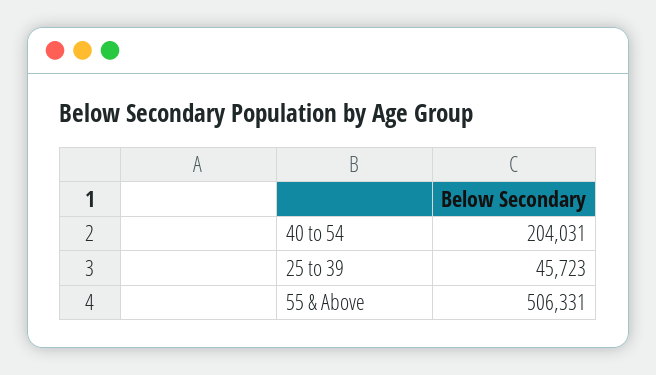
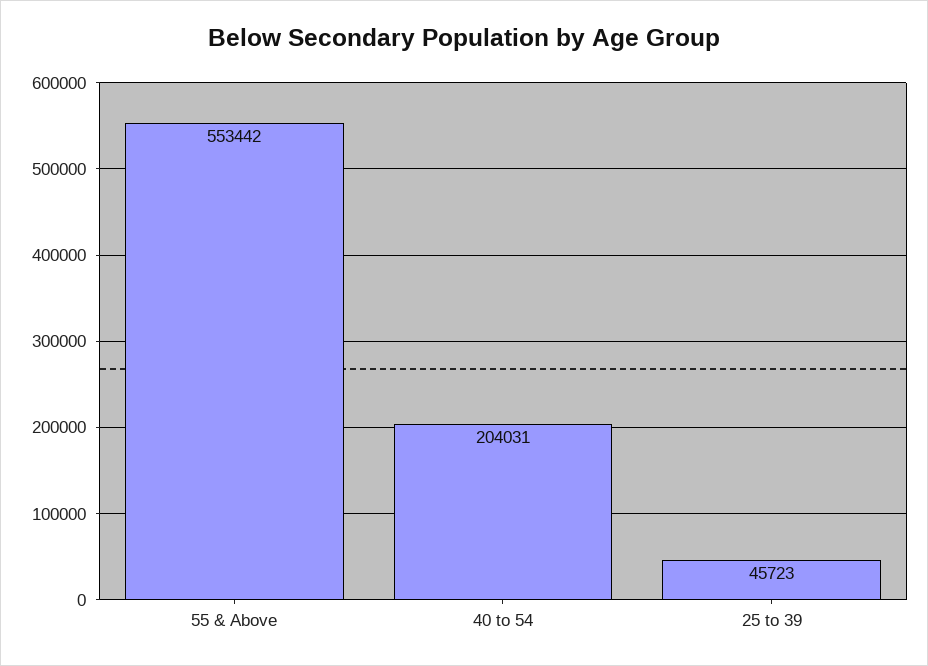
  {
    "40 to 54": 204031,
    "25 to 39": 45723,
-   "55 & Above": 506331
+   "55 & Above": 553442
  }

